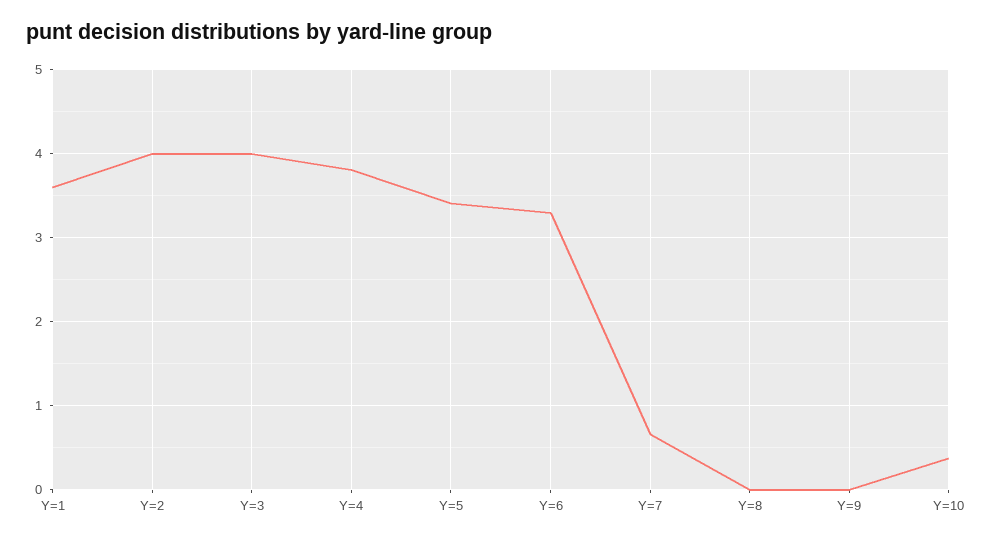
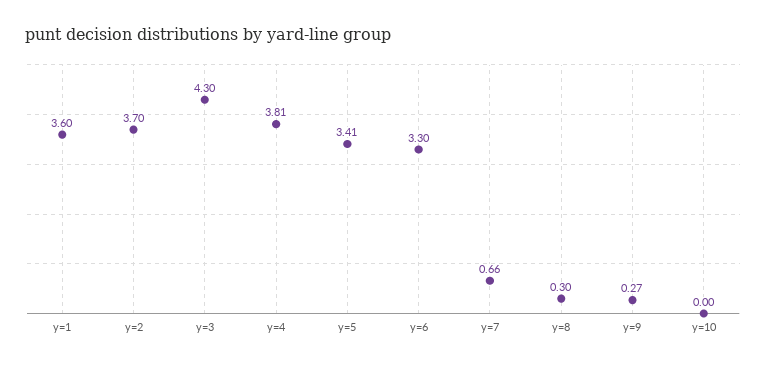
  {
    "Y=1": 3.6,
-   "Y=2": 4,
+   "Y=2": 3.7,
-   "Y=3": 4,
+   "Y=3": 4.3,
    "Y=4": 3.81,
    "Y=5": 3.41,
    "Y=6": 3.3,
    "Y=7": 0.66,
-   "Y=8": 0,
+   "Y=8": 0.3,
-   "Y=9": 0,
+   "Y=9": 0.27,
-   "Y=10": 0.4
+   "Y=10": 0
  }

